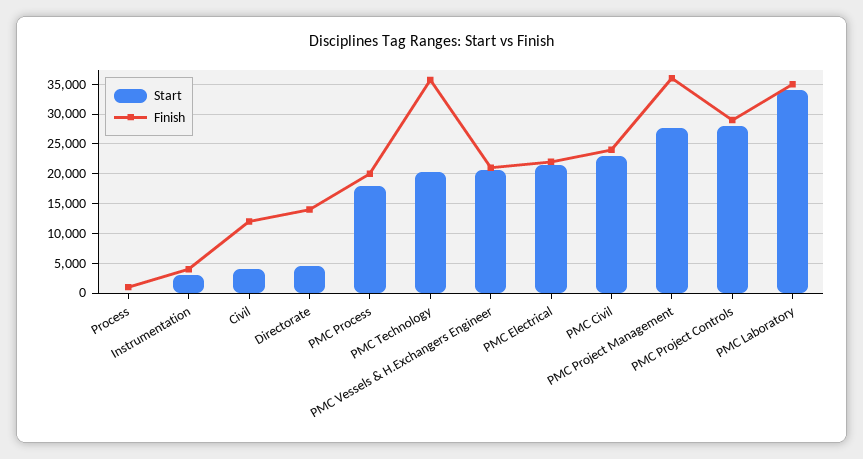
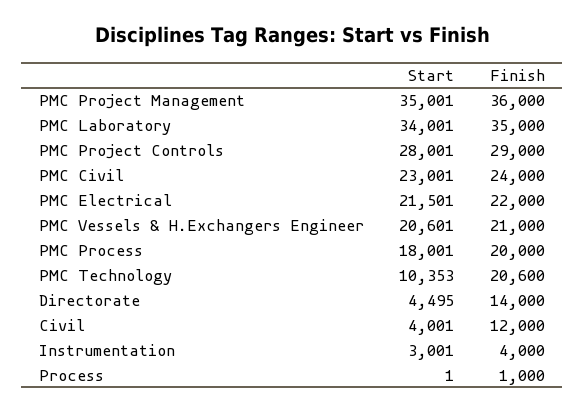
  {
    "Start": {
      "Process": 1,
      "Instrumentation": 3001,
      "Civil": 4001,
      "Directorate": 4495,
      "PMC Process": 18001,
-     "PMC Technology": 20000,
+     "PMC Technology": 10353,
      "PMC Vessels & H.Exchangers Engineer": 20601,
      "PMC Electrical": 21501,
      "PMC Civil": 23001,
-     "PMC Project Management": 27500,
+     "PMC Project Management": 35001,
      "PMC Project Controls": 28001,
      "PMC Laboratory": 34001
    },
    "Finish": {
      "Process": 1000,
      "Instrumentation": 4000,
      "Civil": 12000,
      "Directorate": 14000,
      "PMC Process": 20000,
-     "PMC Technology": 35000,
+     "PMC Technology": 20600,
      "PMC Vessels & H.Exchangers Engineer": 21000,
      "PMC Electrical": 22000,
      "PMC Civil": 24000,
      "PMC Project Management": 36000,
      "PMC Project Controls": 29000,
      "PMC Laboratory": 35000
    }
  }

